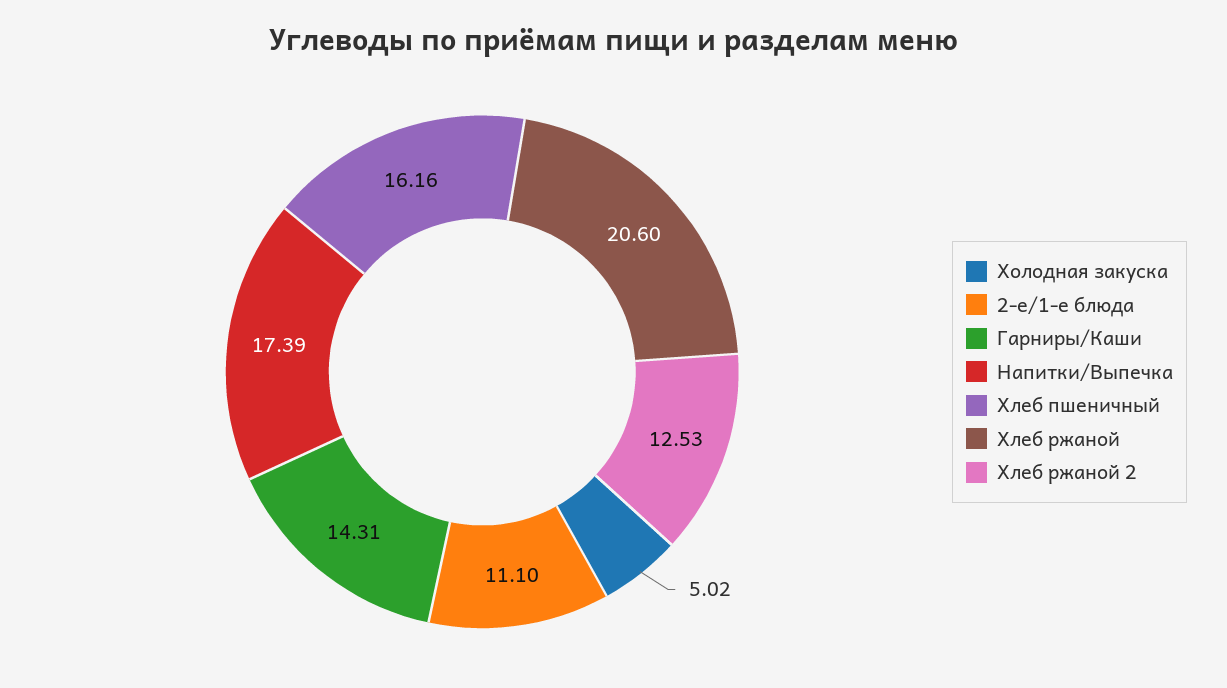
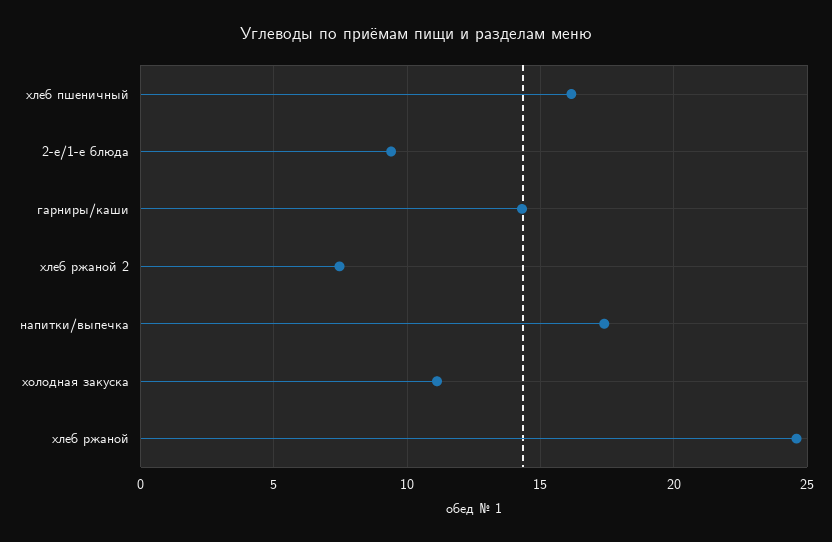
  {
-   "Холодная закуска": 5.02,
+   "Холодная закуска": 11,
-   "2-е/1-е блюда": 11.1,
+   "2-е/1-е блюда": 9.5,
    "Гарниры/Каши": 14.31,
    "Напитки/Выпечка": 17.39,
    "Хлеб пшеничный": 16.16,
-   "Хлеб ржаной": 20.6,
+   "Хлеб ржаной": 24.5,
-   "Хлеб ржаной 2": 12.53
+   "Хлеб ржаной 2": 7.5
  }

